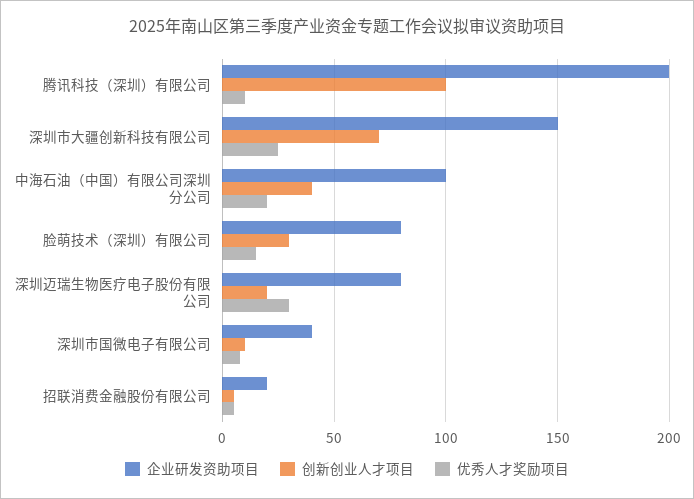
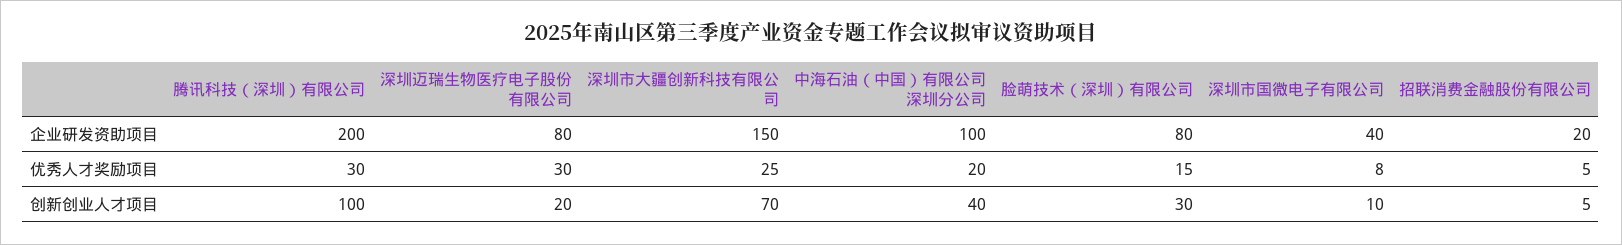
  {
    "企业研发资助项目": {
      "腾讯科技（深圳）有限公司": 200,
      "深圳市大疆创新科技有限公司": 150,
      "中海石油（中国）有限公司深圳分公司": 100,
      "脸萌技术（深圳）有限公司": 80,
      "深圳迈瑞生物医疗电子股份有限公司": 80,
      "深圳市国微电子有限公司": 40,
      "招联消费金融股份有限公司": 20
    },
    "创新创业人才项目": {
      "腾讯科技（深圳）有限公司": 100,
      "深圳市大疆创新科技有限公司": 70,
      "中海石油（中国）有限公司深圳分公司": 40,
      "脸萌技术（深圳）有限公司": 30,
      "深圳迈瑞生物医疗电子股份有限公司": 20,
      "深圳市国微电子有限公司": 10,
      "招联消费金融股份有限公司": 5
    },
    "优秀人才奖励项目": {
-     "腾讯科技（深圳）有限公司": 10,
+     "腾讯科技（深圳）有限公司": 30,
      "深圳市大疆创新科技有限公司": 25,
      "中海石油（中国）有限公司深圳分公司": 20,
      "脸萌技术（深圳）有限公司": 15,
      "深圳迈瑞生物医疗电子股份有限公司": 30,
      "深圳市国微电子有限公司": 8,
      "招联消费金融股份有限公司": 5
    }
  }

